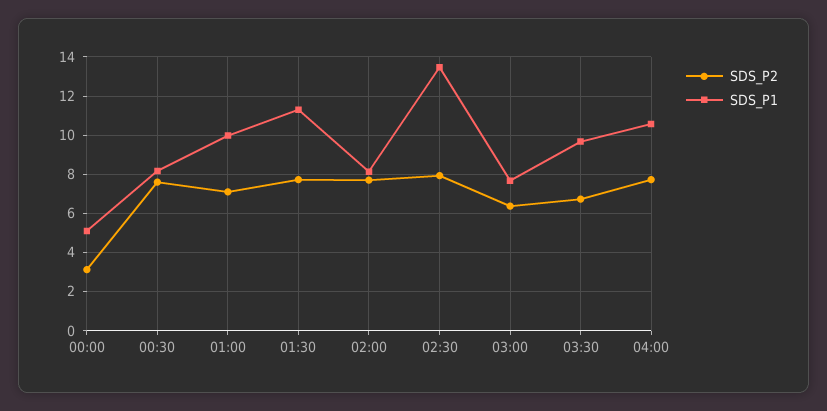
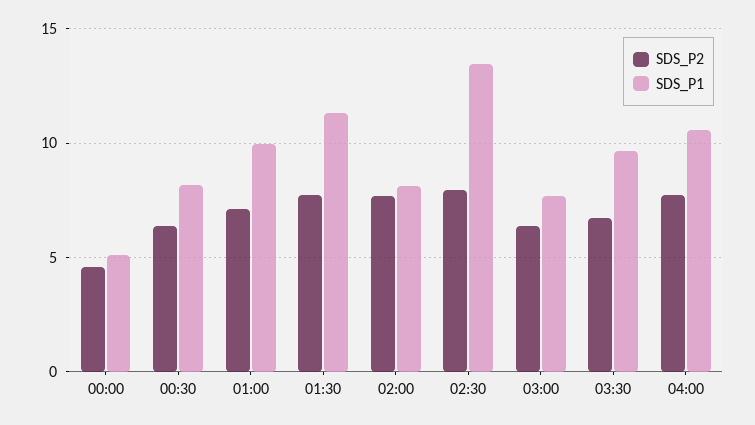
  {
    "SDS_P2": {
-     "00:00": 3,
+     "00:00": 4.5,
-     "00:30": 7.5,
+     "00:30": 6.5,
      "01:00": 7,
      "01:30": 7.5,
      "02:00": 7.5,
      "02:30": 8,
      "03:00": 6.5,
      "03:30": 6.5,
      "04:00": 7.5
    },
    "SDS_P1": {
      "00:00": 5,
      "00:30": 8,
      "01:00": 10,
      "01:30": 11.5,
      "02:00": 8,
      "02:30": 13.5,
      "03:00": 7.5,
      "03:30": 9.5,
      "04:00": 10.5
    }
  }

